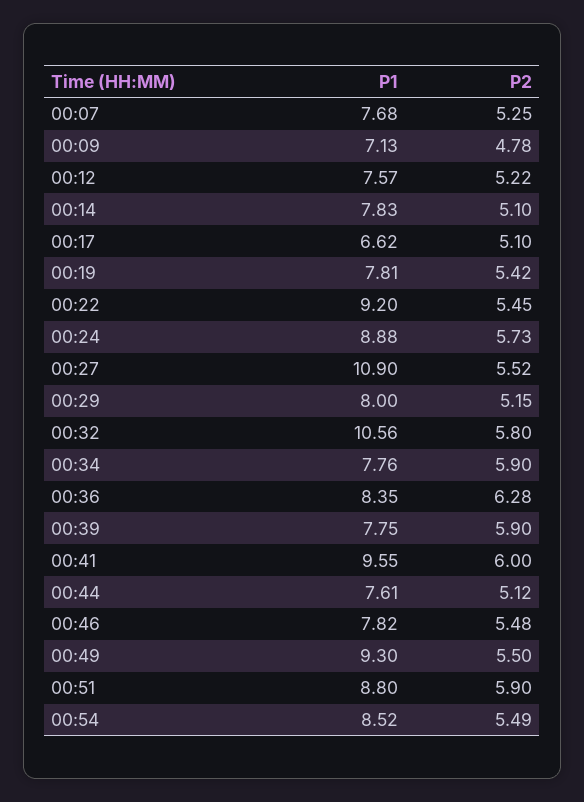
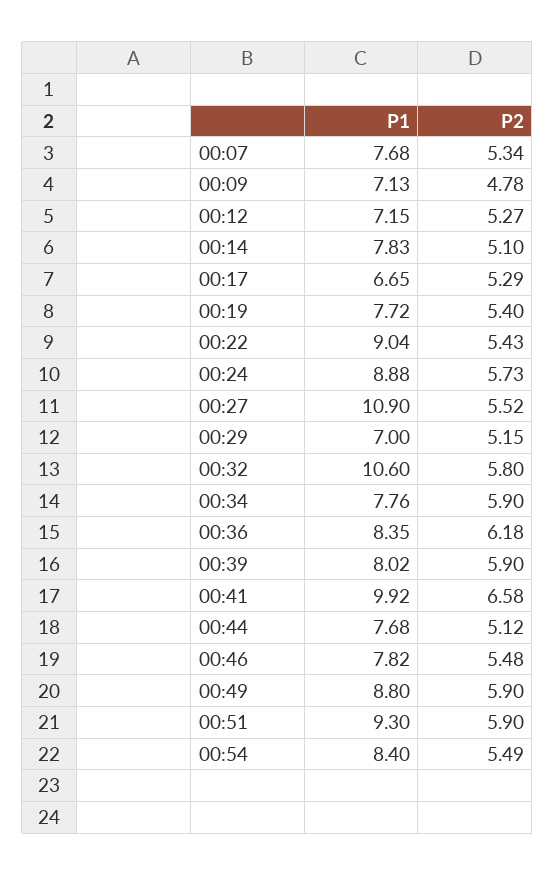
  {
    "P1": {
      "00:07": 7.68,
      "00:09": 7.13,
-     "00:12": 7.57,
+     "00:12": 7.15,
      "00:14": 7.83,
-     "00:17": 6.62,
+     "00:17": 6.65,
-     "00:19": 7.81,
+     "00:19": 7.72,
-     "00:22": 9.2,
+     "00:22": 9.04,
      "00:24": 8.88,
      "00:27": 10.9,
-     "00:29": 8,
+     "00:29": 7,
-     "00:32": 10.56,
+     "00:32": 10.6,
      "00:34": 7.76,
      "00:36": 8.35,
-     "00:39": 7.75,
+     "00:39": 8.02,
-     "00:41": 9.55,
+     "00:41": 9.92,
-     "00:44": 7.61,
+     "00:44": 7.68,
      "00:46": 7.82,
-     "00:49": 9.3,
+     "00:49": 8.8,
-     "00:51": 8.8,
+     "00:51": 9.3,
-     "00:54": 8.52
+     "00:54": 8.4
    },
    "P2": {
-     "00:07": 5.25,
+     "00:07": 5.34,
      "00:09": 4.78,
-     "00:12": 5.22,
+     "00:12": 5.27,
      "00:14": 5.1,
-     "00:17": 5.1,
+     "00:17": 5.29,
-     "00:19": 5.42,
+     "00:19": 5.4,
-     "00:22": 5.45,
+     "00:22": 5.43,
      "00:24": 5.73,
      "00:27": 5.52,
      "00:29": 5.15,
      "00:32": 5.8,
      "00:34": 5.9,
-     "00:36": 6.28,
+     "00:36": 6.18,
      "00:39": 5.9,
-     "00:41": 6,
+     "00:41": 6.58,
      "00:44": 5.12,
      "00:46": 5.48,
-     "00:49": 5.5,
+     "00:49": 5.9,
      "00:51": 5.9,
      "00:54": 5.49
    }
  }

